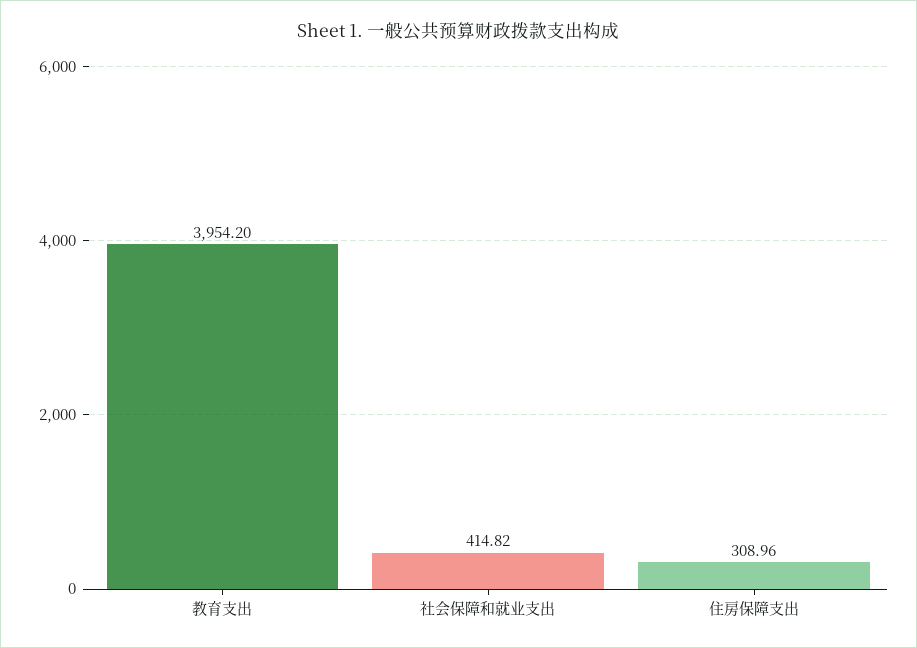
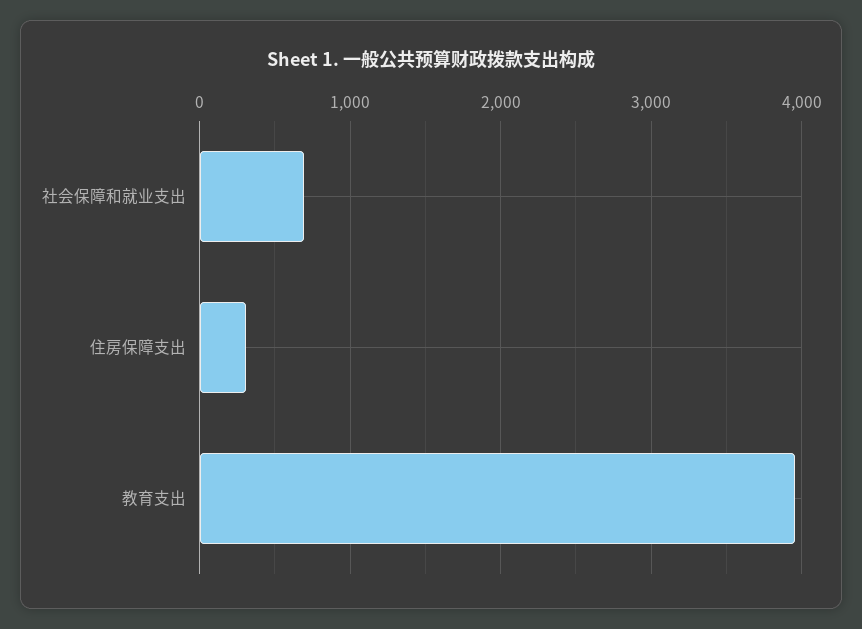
  {
    "教育支出": 3954.2,
-   "社会保障和就业支出": 414.82,
+   "社会保障和就业支出": 700,
    "住房保障支出": 308.96
  }

